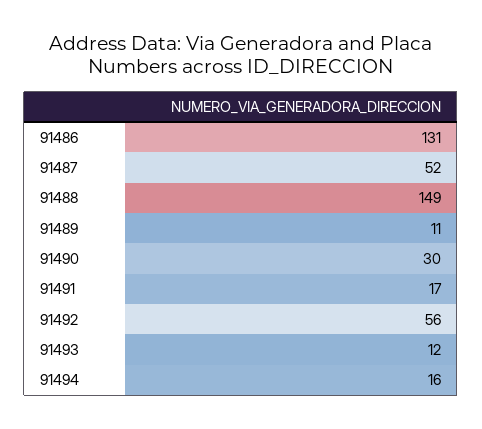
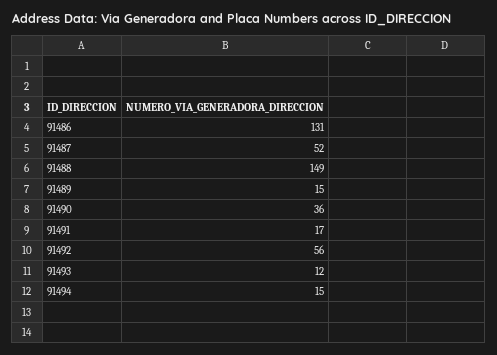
  {
    "91486": 131,
    "91487": 52,
    "91488": 149,
-   "91489": 11,
+   "91489": 15,
-   "91490": 30,
+   "91490": 36,
    "91491": 17,
    "91492": 56,
    "91493": 12,
-   "91494": 16
+   "91494": 15
  }

